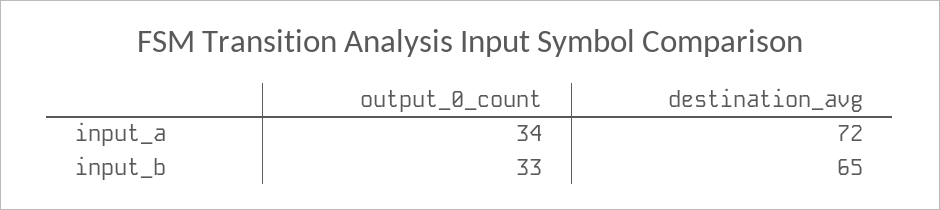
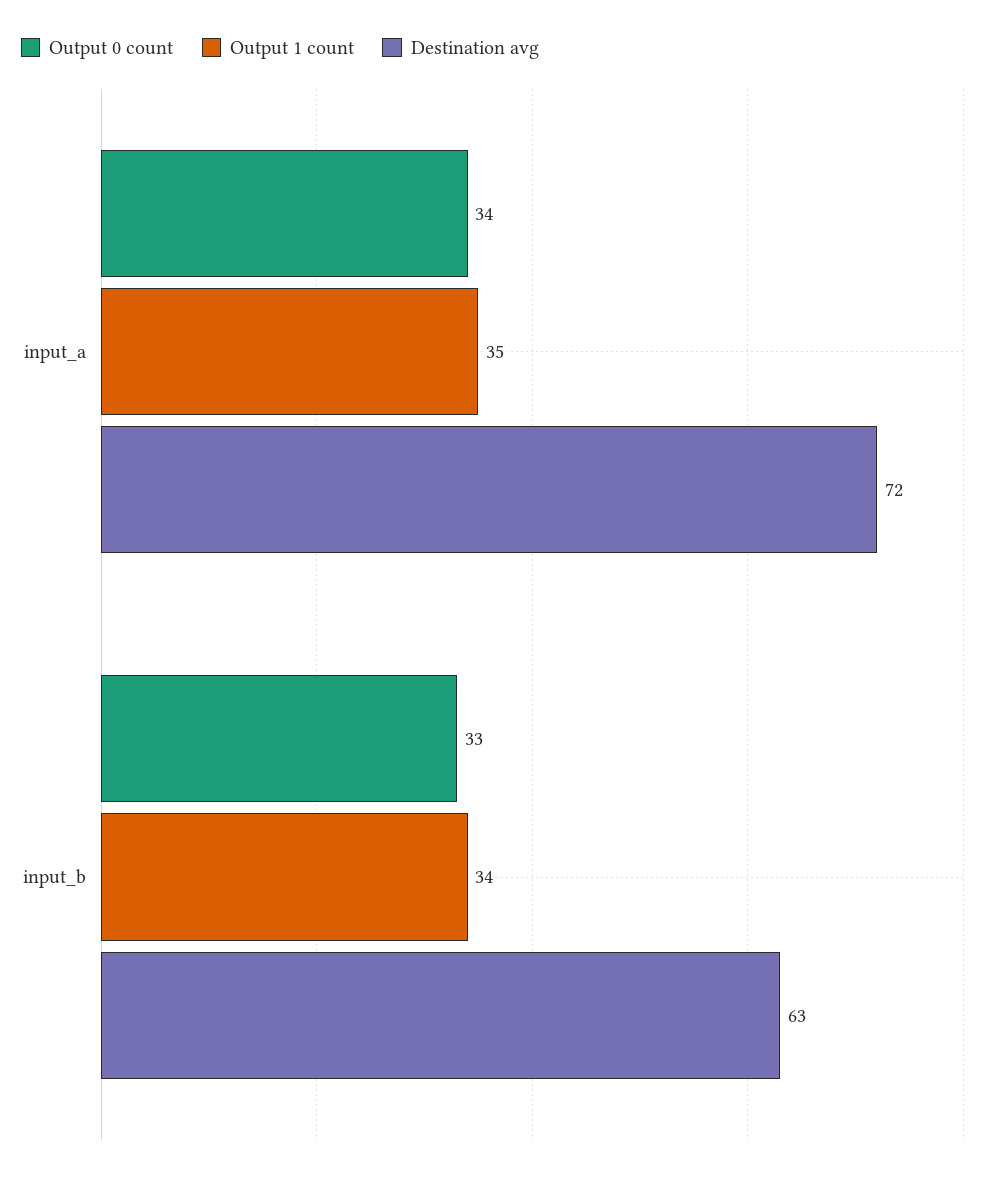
  {
    "output_0_count": {
      "input_a": 34,
      "input_b": 33
    },
    "destination_avg": {
      "input_a": 72,
-     "input_b": 65
+     "input_b": 63
-   }
+   },
+   "Output 1 count": {
+     "input_a": 35,
+     "input_b": 34
+   }
  }

